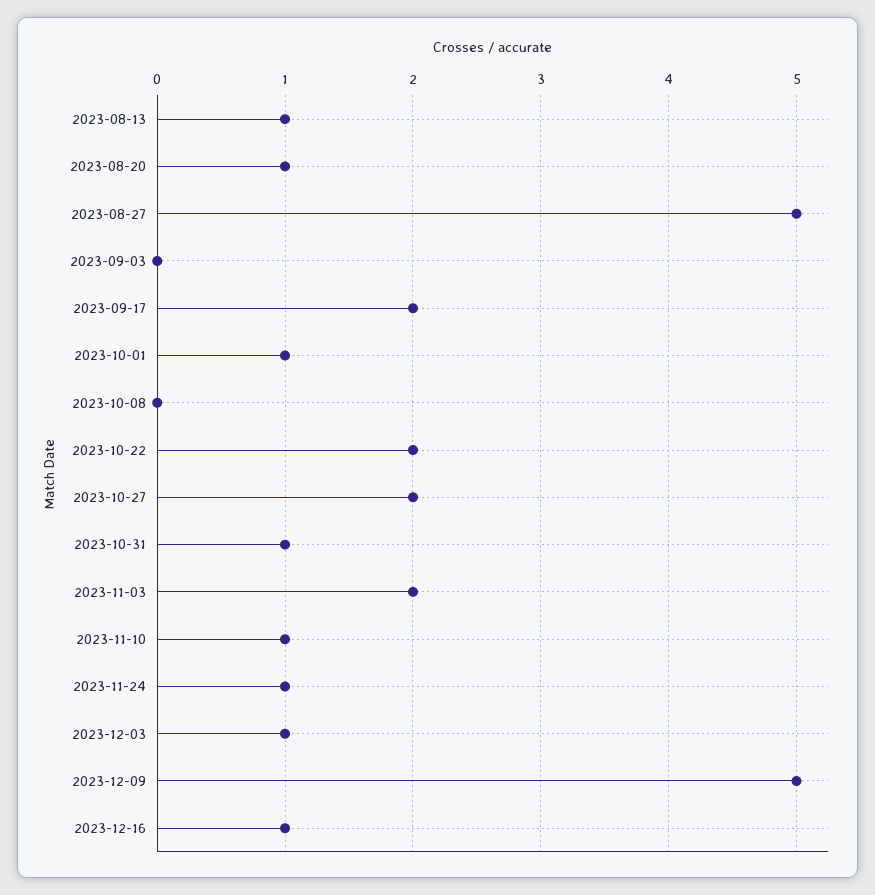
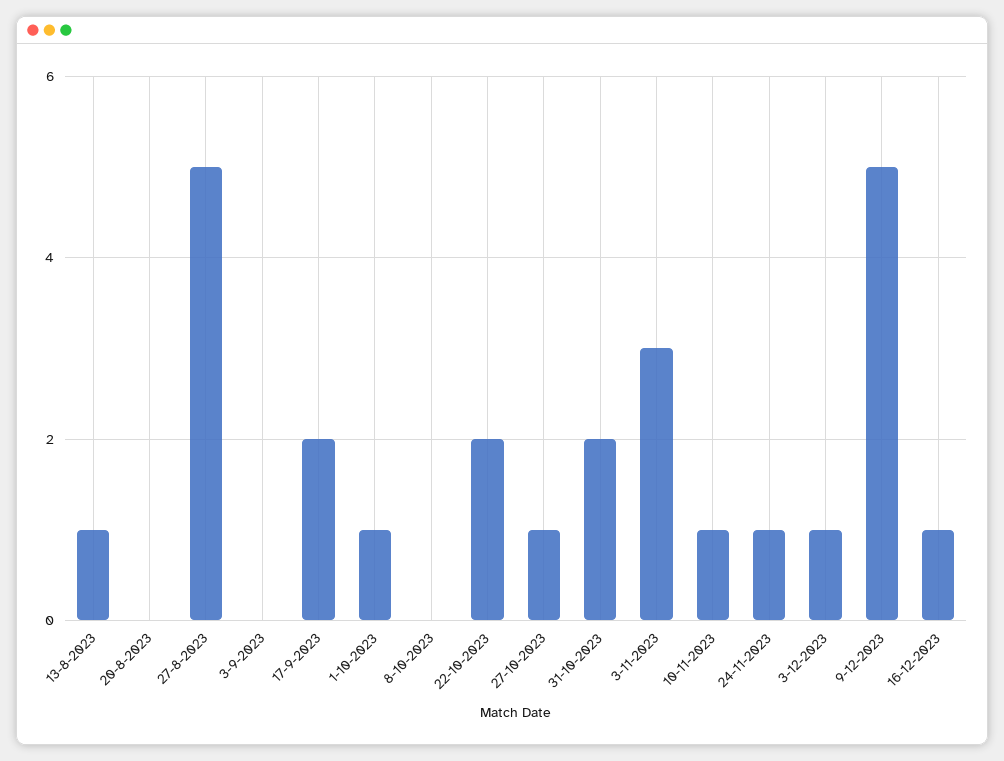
  {
    "2023-08-13": 1,
-   "2023-08-20": 1,
+   "2023-08-20": 0,
    "2023-08-27": 5,
    "2023-09-03": 0,
    "2023-09-17": 2,
    "2023-10-01": 1,
    "2023-10-08": 0,
    "2023-10-22": 2,
-   "2023-10-27": 2,
+   "2023-10-27": 1,
-   "2023-10-31": 1,
+   "2023-10-31": 2,
-   "2023-11-03": 2,
+   "2023-11-03": 3,
    "2023-11-10": 1,
    "2023-11-24": 1,
    "2023-12-03": 1,
    "2023-12-09": 5,
    "2023-12-16": 1
  }

